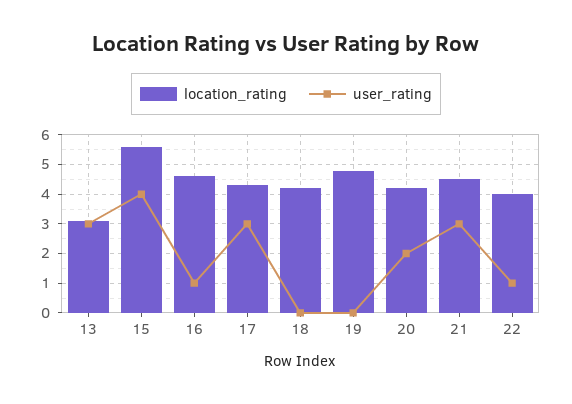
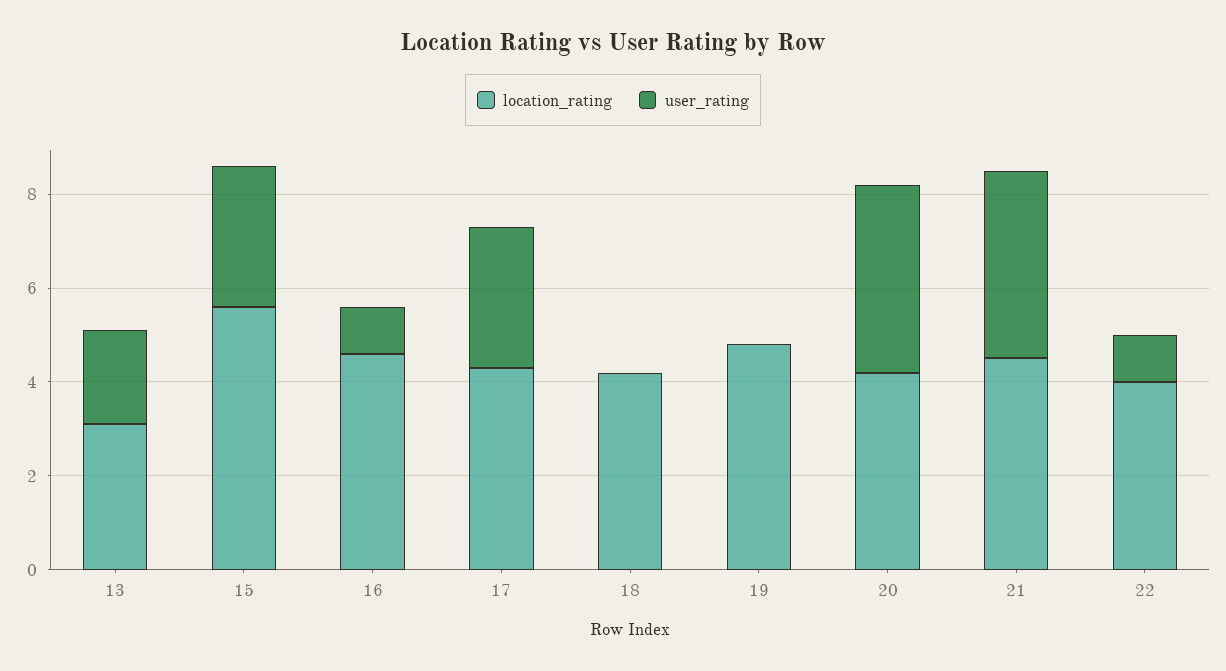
  {
    "location_rating": {
      "13": 3,
      "15": 5.5,
      "16": 4.5,
      "17": 4.5,
      "18": 4,
      "19": 5,
      "20": 4,
      "21": 4.5,
      "22": 4
    },
    "user_rating": {
-     "13": 3,
+     "13": 2,
-     "15": 4,
+     "15": 3,
      "16": 1,
      "17": 3,
      "18": 0,
      "19": 0,
-     "20": 2,
+     "20": 4,
-     "21": 3,
+     "21": 4,
      "22": 1
    }
  }

